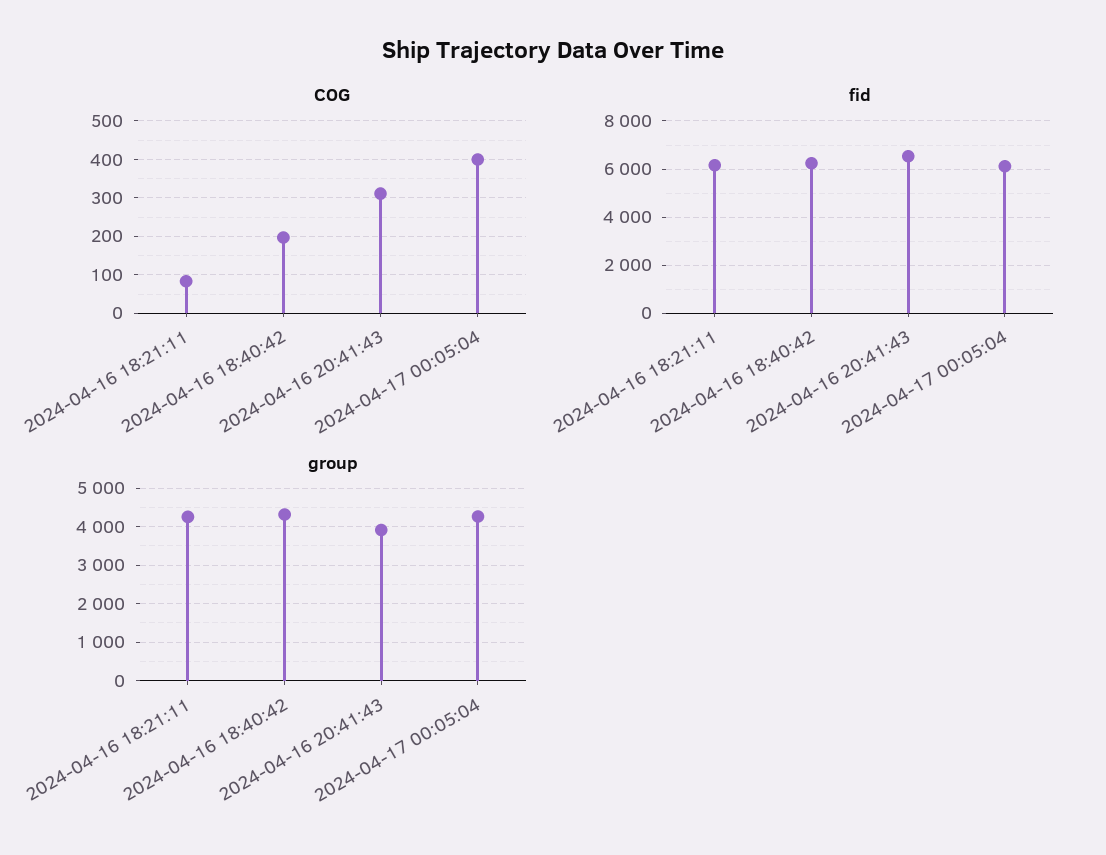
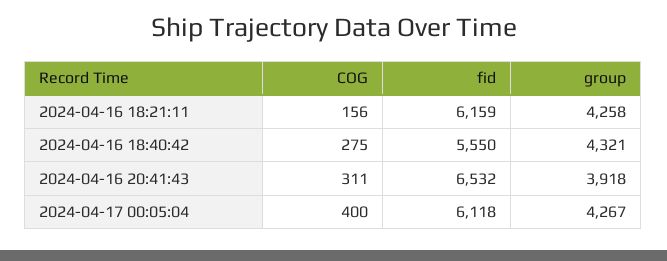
  {
    "COG": {
-     "2024-04-16 18:21:11": 80,
+     "2024-04-16 18:21:11": 156,
-     "2024-04-16 18:40:42": 200,
+     "2024-04-16 18:40:42": 275,
      "2024-04-16 20:41:43": 311,
      "2024-04-17 00:05:04": 400
    },
    "fid": {
      "2024-04-16 18:21:11": 6159,
-     "2024-04-16 18:40:42": 6250,
+     "2024-04-16 18:40:42": 5550,
      "2024-04-16 20:41:43": 6532,
      "2024-04-17 00:05:04": 6118
    },
    "group": {
      "2024-04-16 18:21:11": 4258,
      "2024-04-16 18:40:42": 4321,
      "2024-04-16 20:41:43": 3918,
      "2024-04-17 00:05:04": 4267
    }
  }

